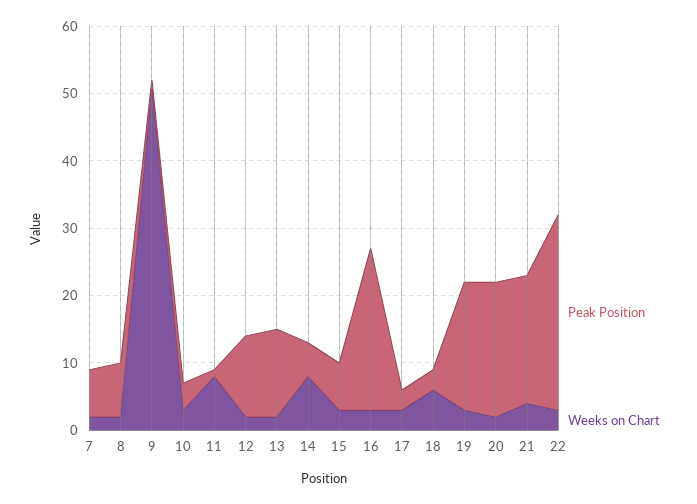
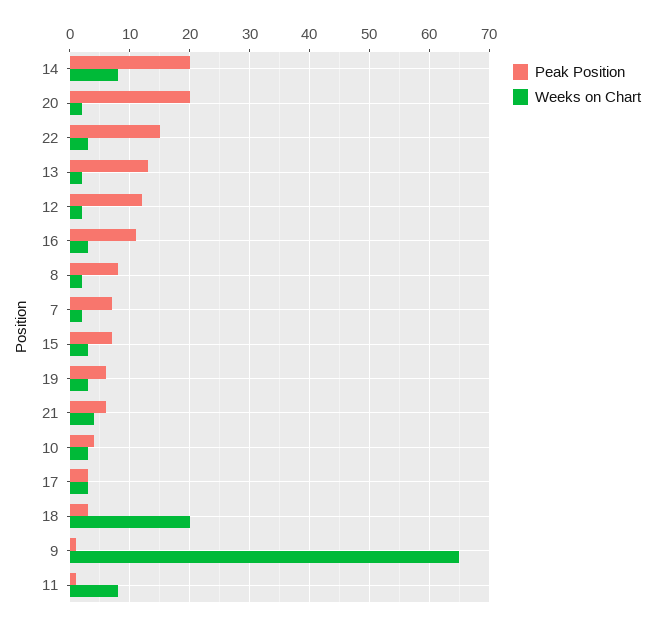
  {
    "Peak Position": {
      "7": 5,
      "8": 10,
      "9": 0,
      "10": 5,
      "11": 0,
      "12": 10,
      "13": 15,
-     "14": 5,
+     "14": 20,
      "15": 5,
-     "16": 25,
+     "16": 10,
      "17": 5,
      "18": 5,
-     "19": 20,
+     "19": 5,
      "20": 20,
-     "21": 20,
+     "21": 5,
-     "22": 30
+     "22": 15
    },
    "Weeks on Chart": {
      "7": 0,
      "8": 0,
-     "9": 50,
+     "9": 65,
      "10": 5,
      "11": 10,
      "12": 0,
      "13": 0,
      "14": 10,
      "15": 5,
      "16": 5,
      "17": 5,
-     "18": 5,
+     "18": 20,
      "19": 5,
      "20": 0,
      "21": 5,
      "22": 5
    }
  }

